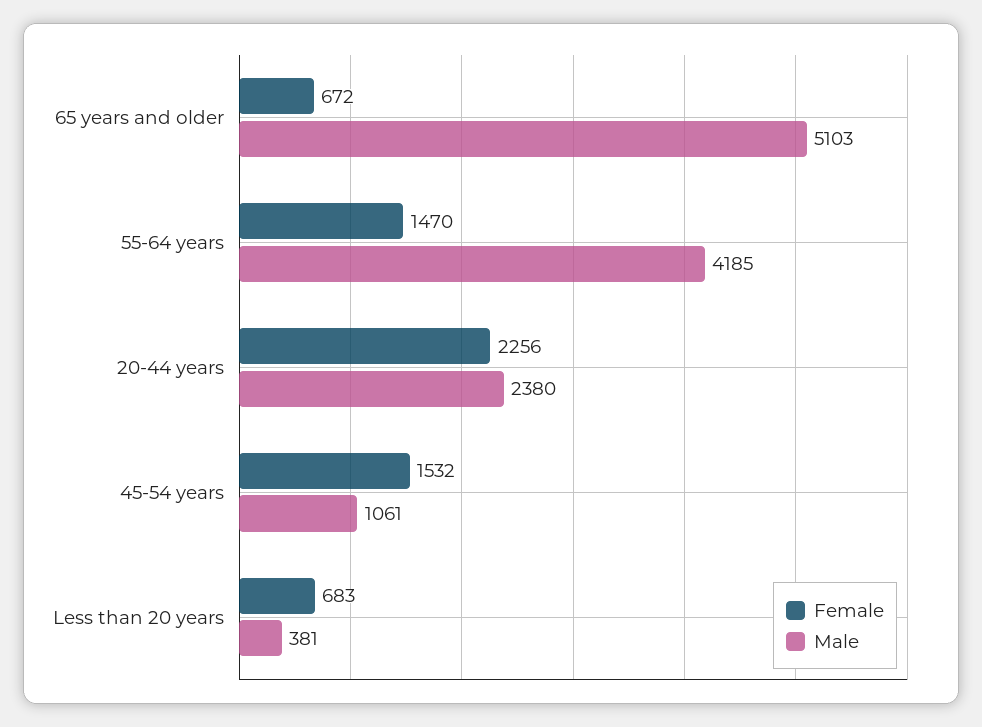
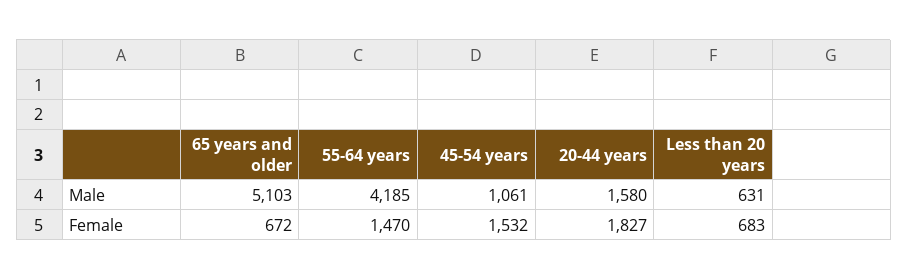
  {
    "Female": {
      "65 years and older": 672,
      "55-64 years": 1470,
-     "20-44 years": 2256,
+     "20-44 years": 1827,
      "45-54 years": 1532,
      "Less than 20 years": 683
    },
    "Male": {
      "65 years and older": 5103,
      "55-64 years": 4185,
-     "20-44 years": 2380,
+     "20-44 years": 1580,
      "45-54 years": 1061,
-     "Less than 20 years": 381
+     "Less than 20 years": 631
    }
  }

